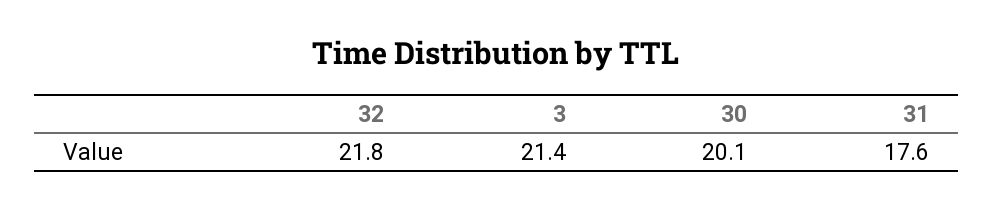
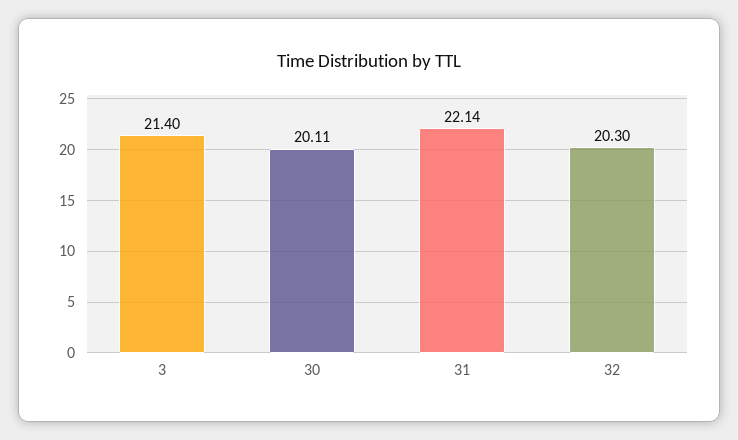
  {
-   "32": 21.8,
+   "32": 20.3,
    "3": 21.4,
    "30": 20.11,
-   "31": 17.6
+   "31": 22.14
  }

